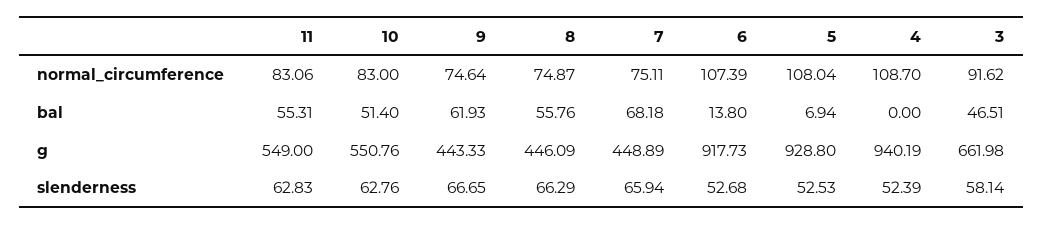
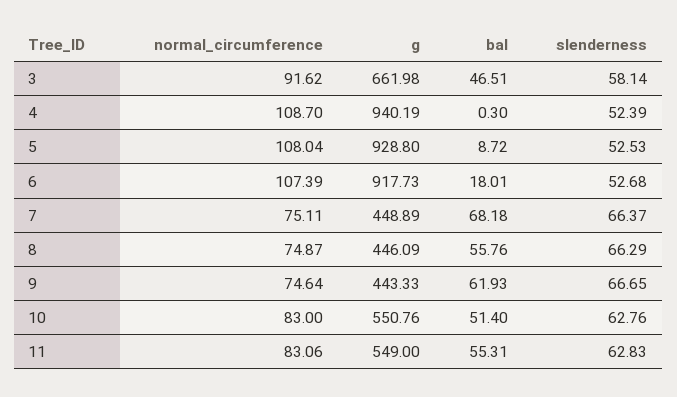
  {
    "11": {
      "normal_circumference": 83.06,
      "bal": 55.31,
      "g": 549,
      "slenderness": 62.83
    },
    "10": {
      "normal_circumference": 83,
      "bal": 51.4,
      "g": 550.76,
      "slenderness": 62.76
    },
    "9": {
      "normal_circumference": 74.64,
      "bal": 61.93,
      "g": 443.33,
      "slenderness": 66.65
    },
    "8": {
      "normal_circumference": 74.87,
      "bal": 55.76,
      "g": 446.09,
      "slenderness": 66.29
    },
    "7": {
      "normal_circumference": 75.11,
      "bal": 68.18,
      "g": 448.89,
-     "slenderness": 65.94
+     "slenderness": 66.37
    },
    "6": {
      "normal_circumference": 107.39,
-     "bal": 13.8,
+     "bal": 18.01,
      "g": 917.73,
      "slenderness": 52.68
    },
    "5": {
      "normal_circumference": 108.04,
-     "bal": 6.94,
+     "bal": 8.72,
      "g": 928.8,
      "slenderness": 52.53
    },
    "4": {
      "normal_circumference": 108.7,
-     "bal": 0,
+     "bal": 0.3,
      "g": 940.19,
      "slenderness": 52.39
    },
    "3": {
      "normal_circumference": 91.62,
      "bal": 46.51,
      "g": 661.98,
      "slenderness": 58.14
    }
  }

